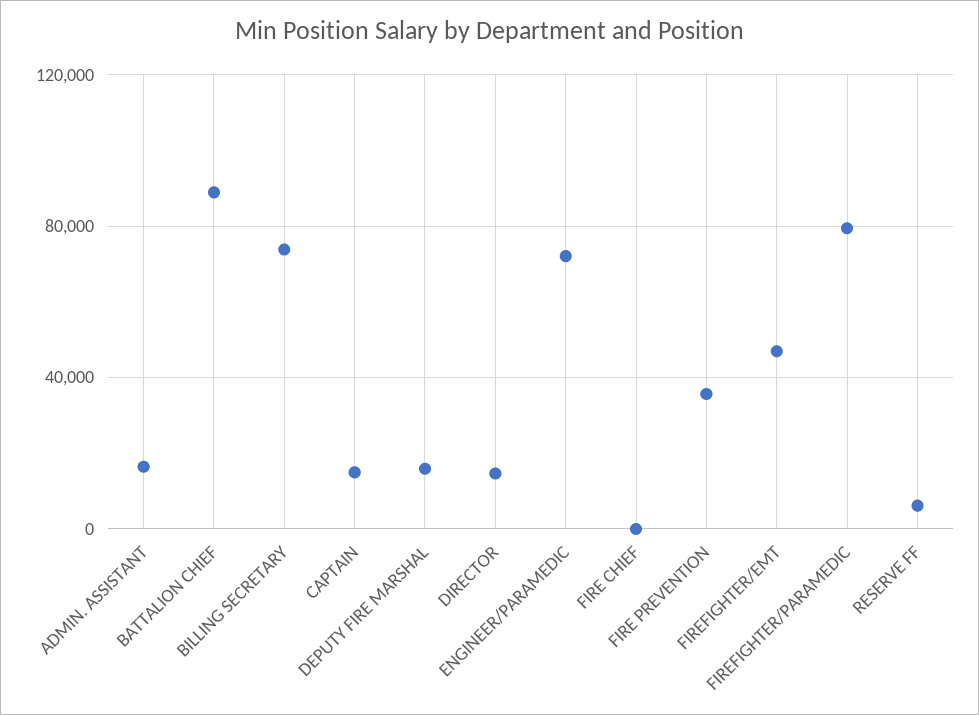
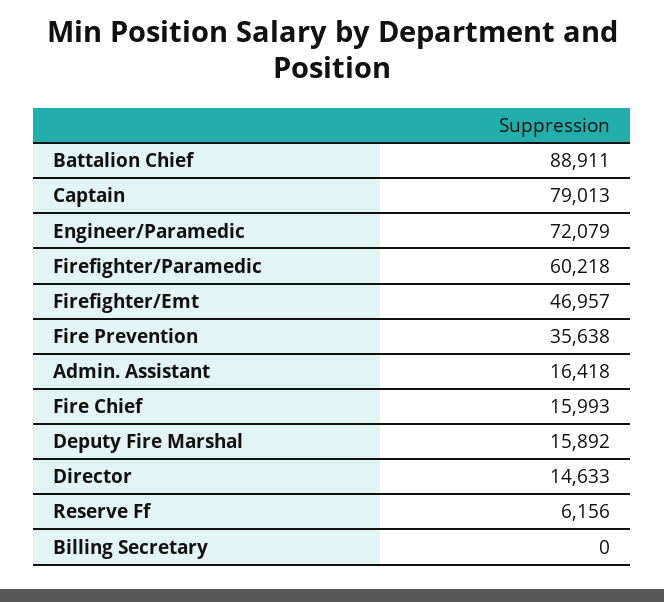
  {
    "ADMIN. ASSISTANT": 16418,
    "BATTALION CHIEF": 88911,
-   "BILLING SECRETARY": 75000,
+   "BILLING SECRETARY": 0,
-   "CAPTAIN": 15000,
+   "CAPTAIN": 79013,
    "DEPUTY FIRE MARSHAL": 15892,
    "DIRECTOR": 14633,
    "ENGINEER/PARAMEDIC": 72079,
-   "FIRE CHIEF": 0,
+   "FIRE CHIEF": 15993,
    "FIRE PREVENTION": 35638,
    "FIREFIGHTER/EMT": 46957,
-   "FIREFIGHTER/PARAMEDIC": 80000,
+   "FIREFIGHTER/PARAMEDIC": 60218,
    "RESERVE FF": 6156
  }

